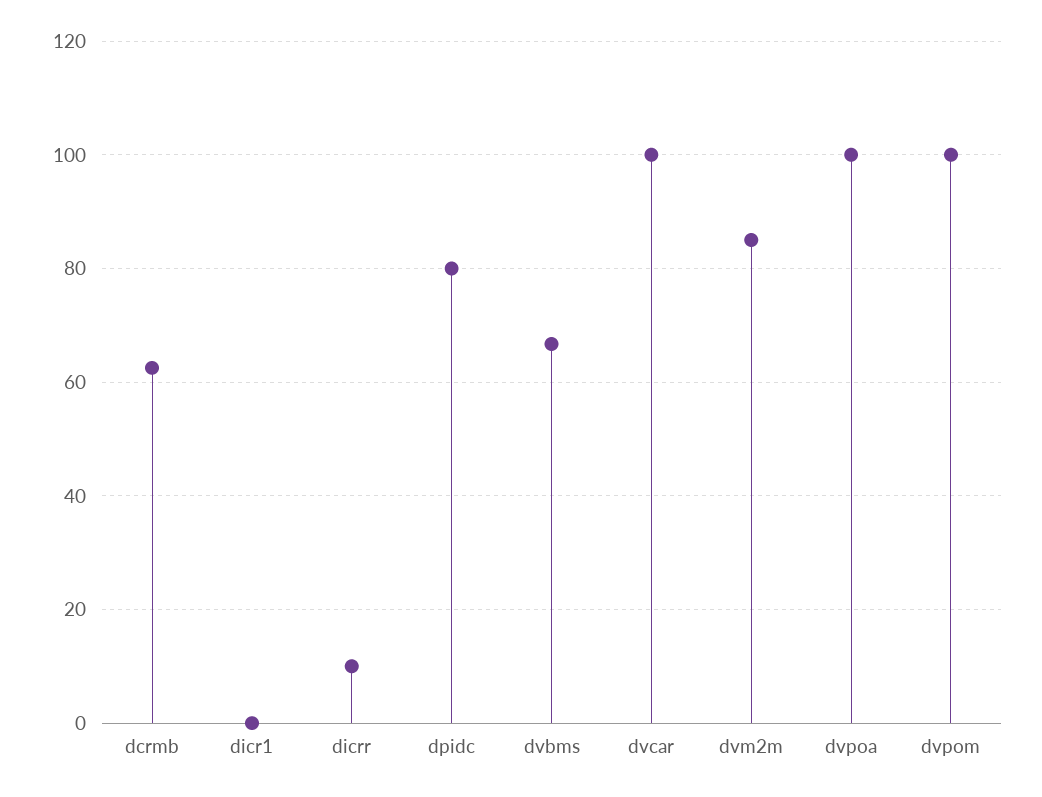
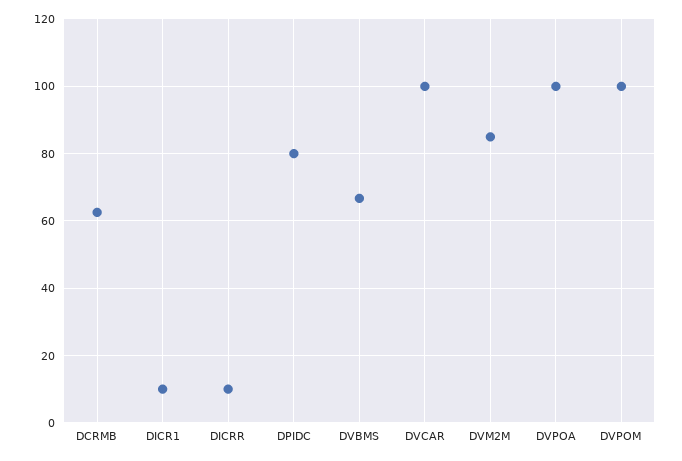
  {
    "dcrmb": 62,
-   "dicr1": 0,
+   "dicr1": 10,
    "dicrr": 10,
    "dpidc": 80,
    "dvbms": 66,
    "dvcar": 100,
    "dvm2m": 86,
    "dvpoa": 100,
    "dvpom": 100
  }

